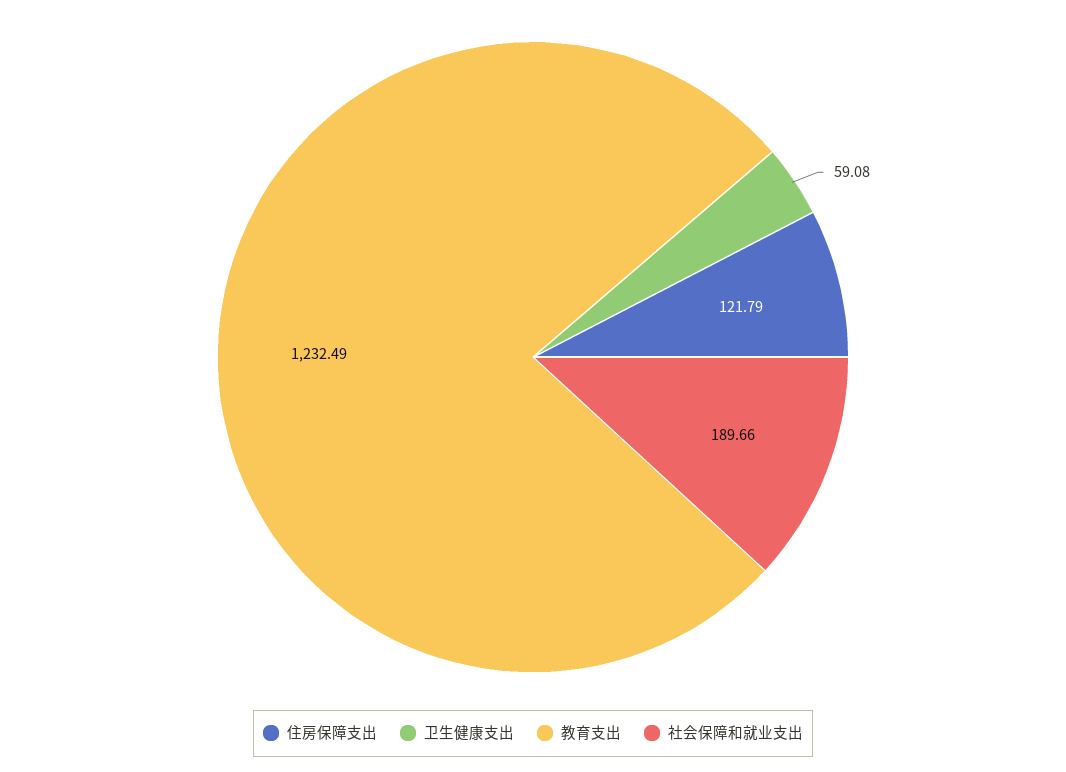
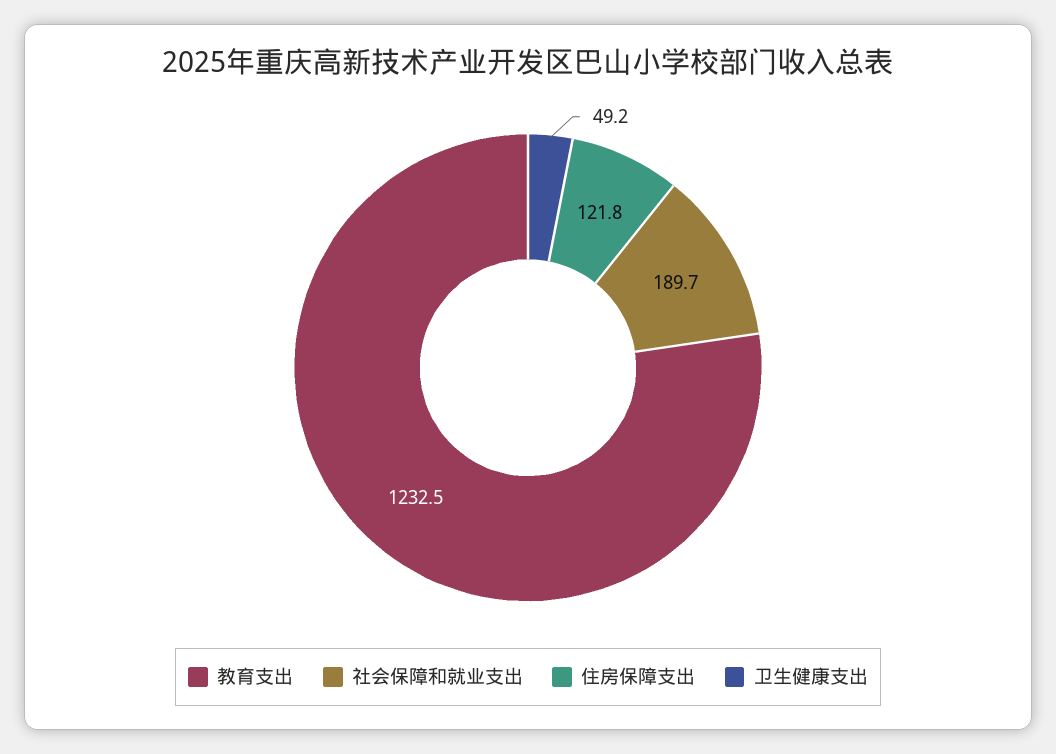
  {
    "住房保障支出": 121.79,
-   "卫生健康支出": 59.08,
+   "卫生健康支出": 49.2,
    "教育支出": 1232.49,
    "社会保障和就业支出": 189.66
  }

